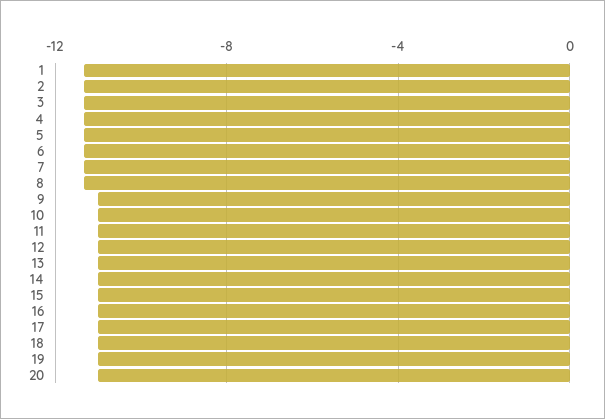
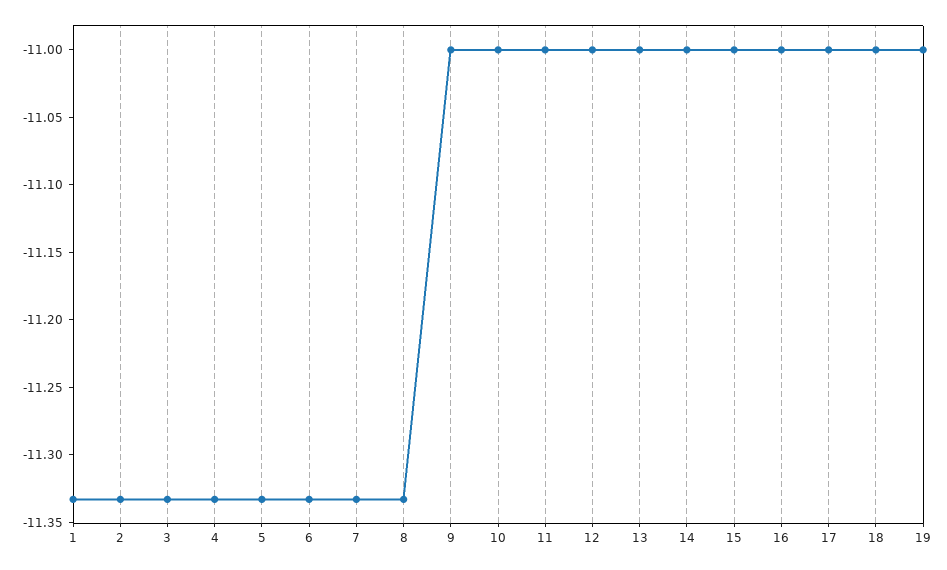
  {
    "1": -11.33,
    "2": -11.33,
    "3": -11.33,
    "4": -11.33,
    "5": -11.33,
    "6": -11.33,
    "7": -11.33,
    "8": -11.33,
    "9": -11,
    "10": -11,
    "11": -11,
    "12": -11,
    "13": -11,
    "14": -11,
    "15": -11,
    "16": -11,
    "17": -11,
    "18": -11,
-   "19": -11,
+   "19": -11
-   "20": -11
  }

